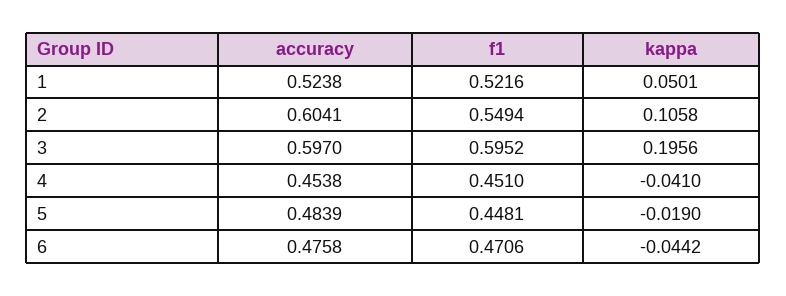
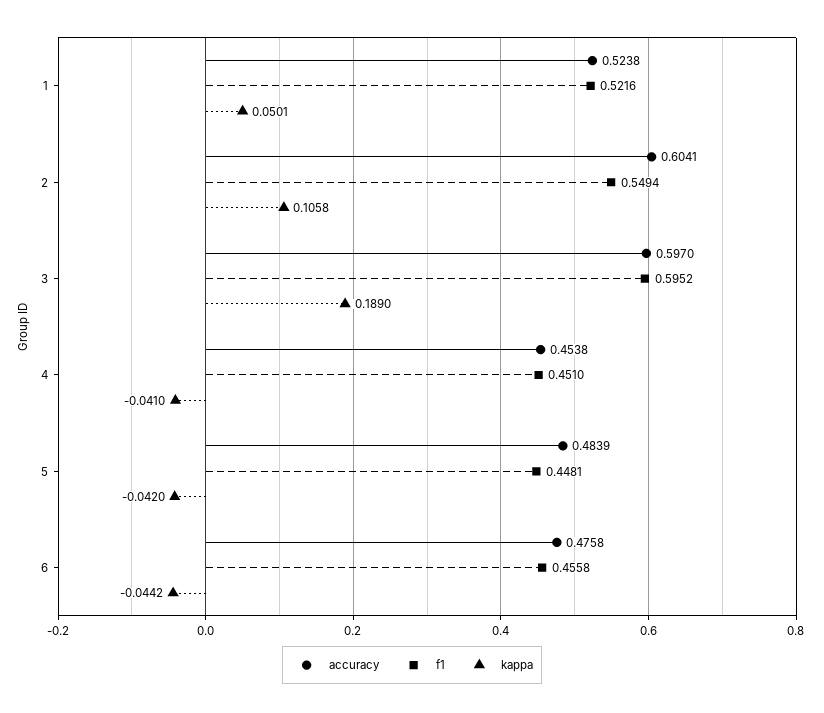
  {
    "accuracy": {
      "1": 0.5238,
      "2": 0.6041,
      "3": 0.597,
      "4": 0.4538,
      "5": 0.4839,
      "6": 0.4758
    },
    "f1": {
      "1": 0.5216,
      "2": 0.5494,
      "3": 0.5952,
      "4": 0.451,
      "5": 0.4481,
-     "6": 0.4706
+     "6": 0.4558
    },
    "kappa": {
      "1": 0.0501,
      "2": 0.1058,
-     "3": 0.1956,
+     "3": 0.189,
      "4": -0.041,
-     "5": -0.019,
+     "5": -0.042,
      "6": -0.0442
    }
  }

